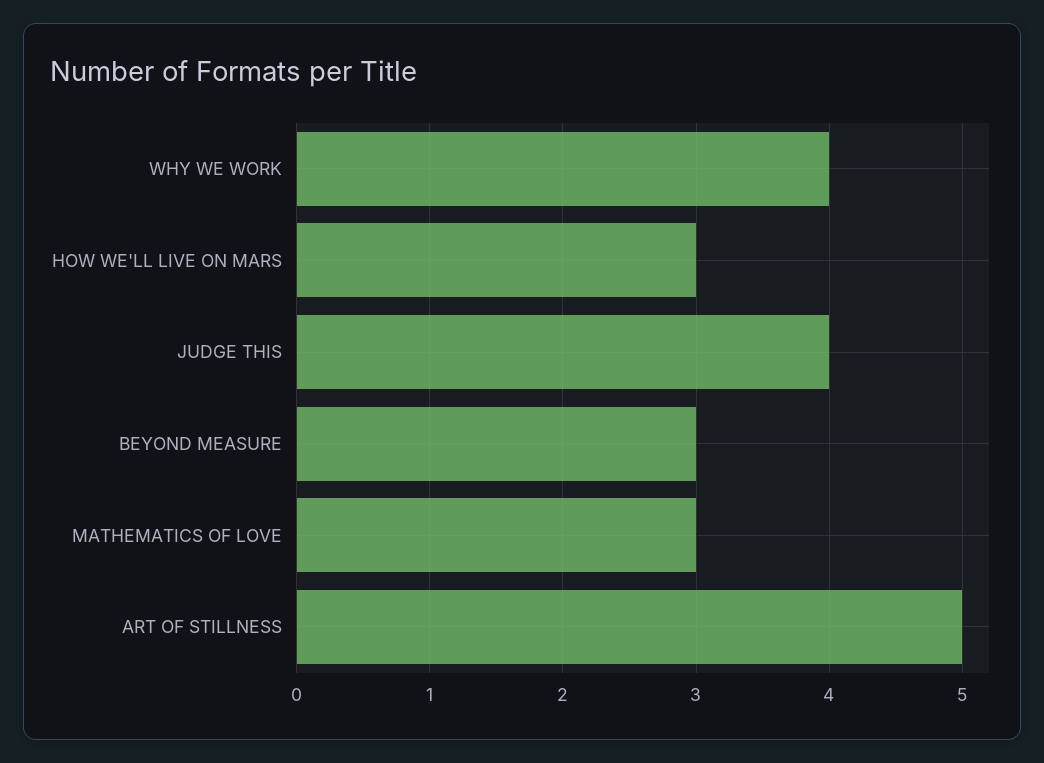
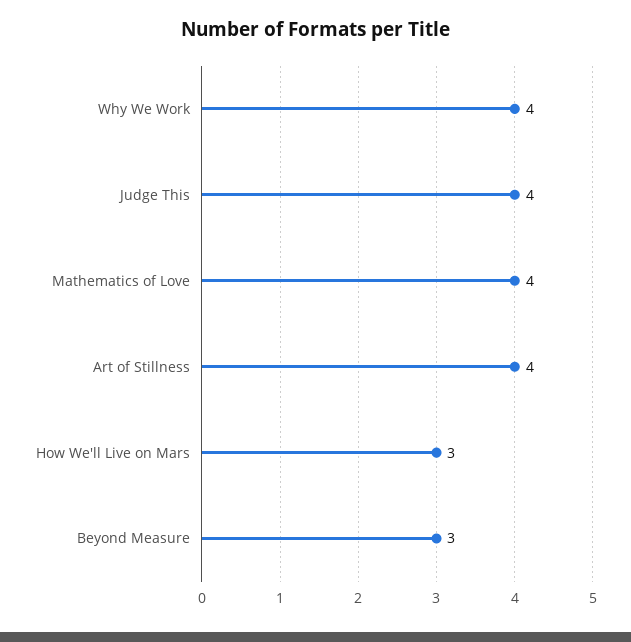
  {
    "WHY WE WORK": 4,
    "HOW WE'LL LIVE ON MARS": 3,
    "JUDGE THIS": 4,
    "BEYOND MEASURE": 3,
-   "MATHEMATICS OF LOVE": 3,
+   "MATHEMATICS OF LOVE": 4,
-   "ART OF STILLNESS": 5
+   "ART OF STILLNESS": 4
  }

